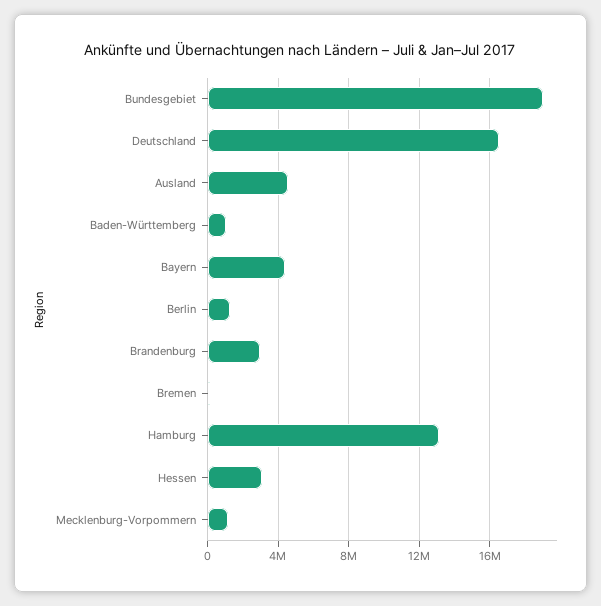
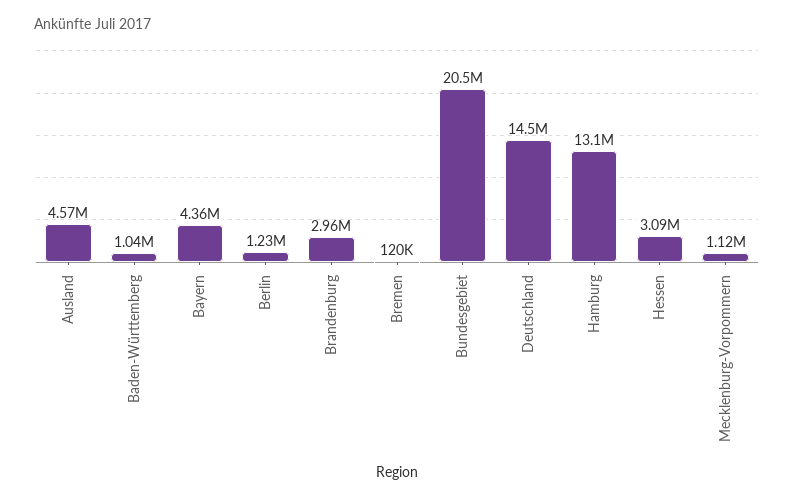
  {
-   "Bundesgebiet": 19000000,
+   "Bundesgebiet": 20500000,
-   "Deutschland": 16500000,
+   "Deutschland": 14500000,
    "Ausland": 4570000,
    "Baden-Württemberg": 1040000,
    "Bayern": 4360000,
    "Berlin": 1230000,
    "Brandenburg": 2960000,
    "Bremen": 120000,
    "Hamburg": 13100000,
    "Hessen": 3090000,
    "Mecklenburg-Vorpommern": 1120000
  }

